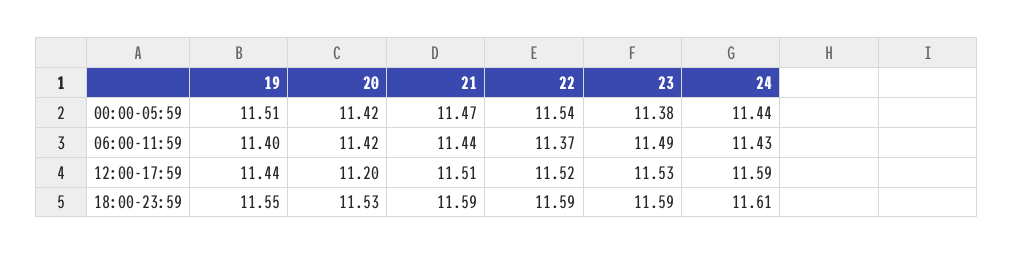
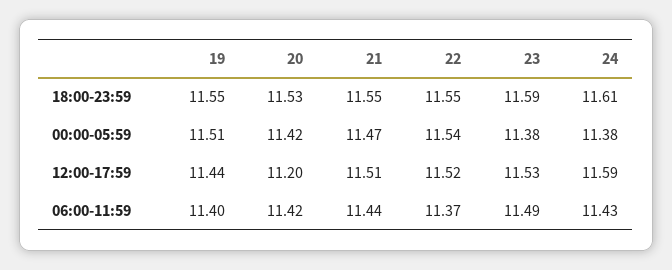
  {
    "19": {
      "00:00-05:59": 11.51,
      "06:00-11:59": 11.4,
      "12:00-17:59": 11.44,
      "18:00-23:59": 11.55
    },
    "20": {
      "00:00-05:59": 11.42,
      "06:00-11:59": 11.42,
      "12:00-17:59": 11.2,
      "18:00-23:59": 11.53
    },
    "21": {
      "00:00-05:59": 11.47,
      "06:00-11:59": 11.44,
      "12:00-17:59": 11.51,
-     "18:00-23:59": 11.59
+     "18:00-23:59": 11.55
    },
    "22": {
      "00:00-05:59": 11.54,
      "06:00-11:59": 11.37,
      "12:00-17:59": 11.52,
-     "18:00-23:59": 11.59
+     "18:00-23:59": 11.55
    },
    "23": {
      "00:00-05:59": 11.38,
      "06:00-11:59": 11.49,
      "12:00-17:59": 11.53,
      "18:00-23:59": 11.59
    },
    "24": {
-     "00:00-05:59": 11.44,
+     "00:00-05:59": 11.38,
      "06:00-11:59": 11.43,
      "12:00-17:59": 11.59,
      "18:00-23:59": 11.61
    }
  }

